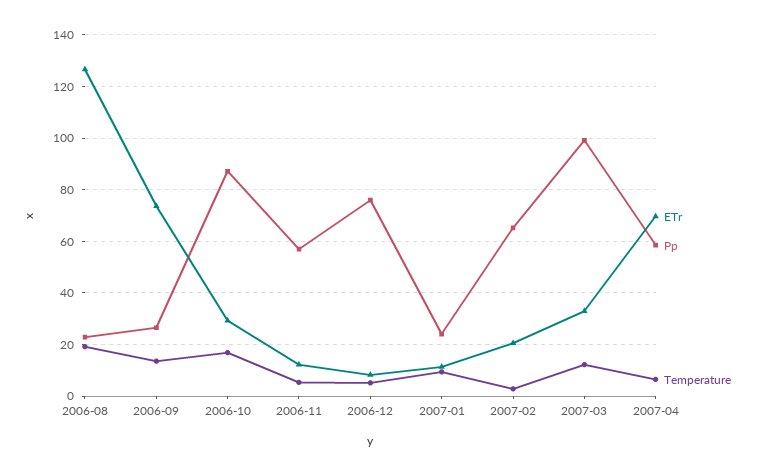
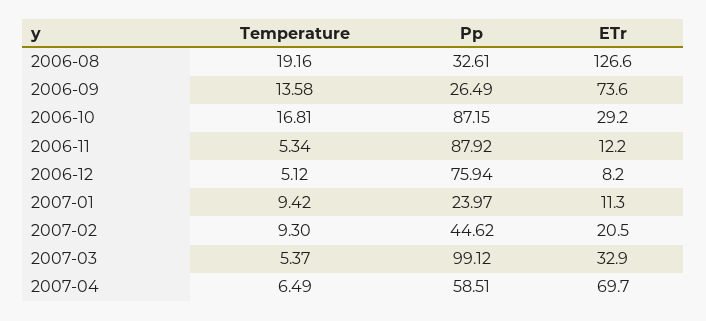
  {
    "ETr": {
      "2006-08": 126.6,
      "2006-09": 73.6,
      "2006-10": 29.2,
      "2006-11": 12.2,
      "2006-12": 8.2,
      "2007-01": 11.3,
      "2007-02": 20.5,
      "2007-03": 32.9,
      "2007-04": 69.7
    },
    "Pp": {
-     "2006-08": 22.5,
+     "2006-08": 32.61,
      "2006-09": 26.49,
      "2006-10": 87.15,
-     "2006-11": 57.5,
+     "2006-11": 87.92,
      "2006-12": 75.94,
      "2007-01": 23.97,
-     "2007-02": 65,
+     "2007-02": 44.62,
      "2007-03": 99.12,
      "2007-04": 58.51
    },
    "Temperature": {
      "2006-08": 19.16,
      "2006-09": 13.58,
      "2006-10": 16.81,
      "2006-11": 5.34,
      "2006-12": 5.12,
      "2007-01": 9.42,
-     "2007-02": 2.5,
+     "2007-02": 9.3,
-     "2007-03": 12.5,
+     "2007-03": 5.37,
      "2007-04": 6.49
    }
  }

